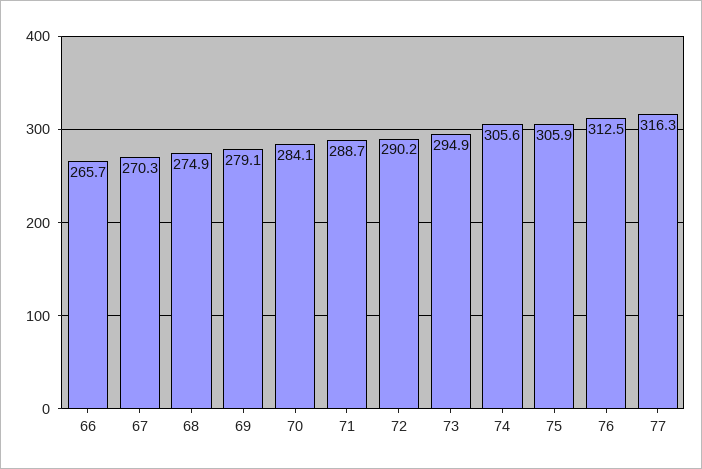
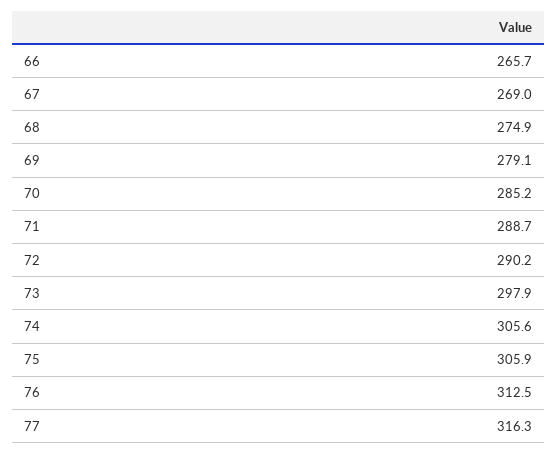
  {
    "66": 265.7,
-   "67": 270.3,
+   "67": 269,
    "68": 274.9,
    "69": 279.1,
-   "70": 284.1,
+   "70": 285.2,
    "71": 288.7,
    "72": 290.2,
-   "73": 294.9,
+   "73": 297.9,
    "74": 305.6,
    "75": 305.9,
    "76": 312.5,
    "77": 316.3
  }

